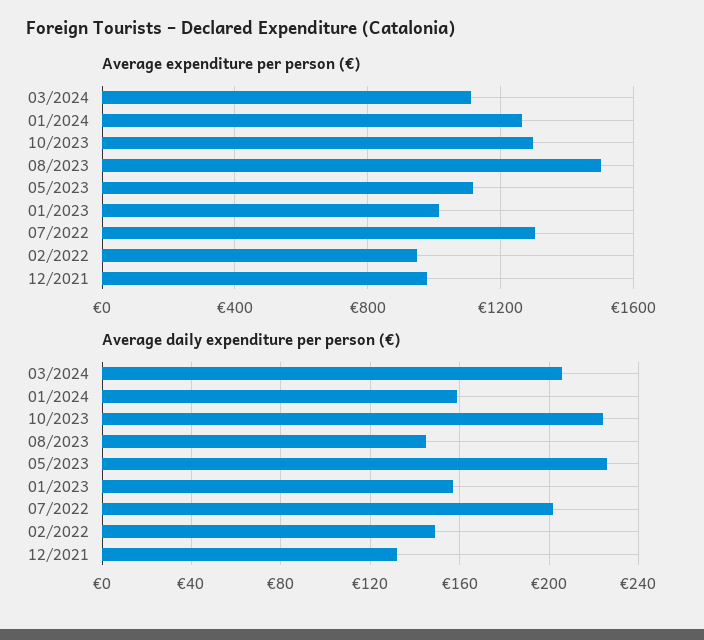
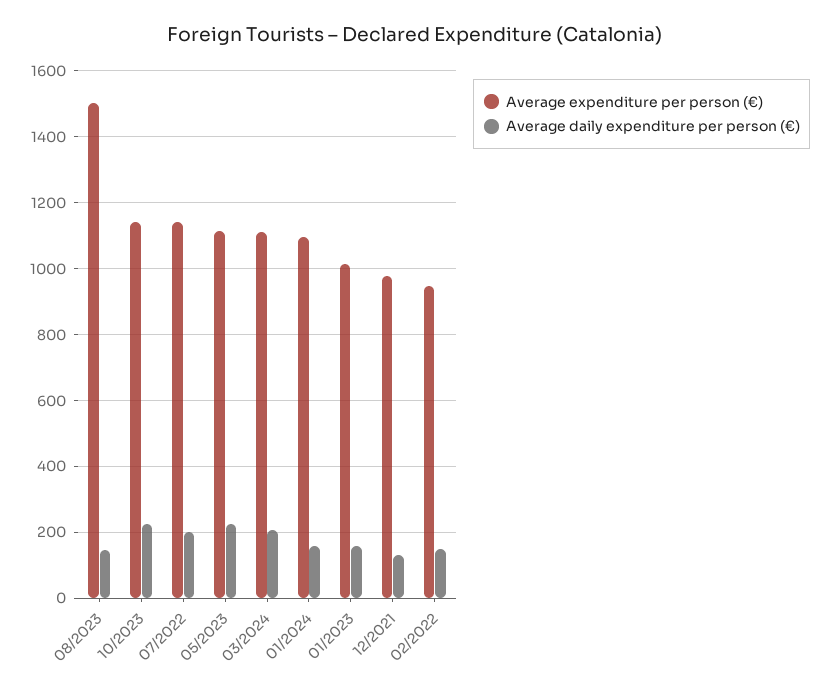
  {
    "Average expenditure per person (€)": {
      "03/2024": 1120,
-     "01/2024": 1250,
+     "01/2024": 1100,
-     "10/2023": 1300,
+     "10/2023": 1140,
      "08/2023": 1500,
      "05/2023": 1120,
      "01/2023": 1020,
-     "07/2022": 1300,
+     "07/2022": 1140,
      "02/2022": 940,
      "12/2021": 980
    },
    "Average daily expenditure per person (€)": {
      "03/2024": 205,
      "01/2024": 160,
      "10/2023": 225,
      "08/2023": 145,
      "05/2023": 225,
      "01/2023": 155,
      "07/2022": 200,
      "02/2022": 150,
      "12/2021": 130
    }
  }

